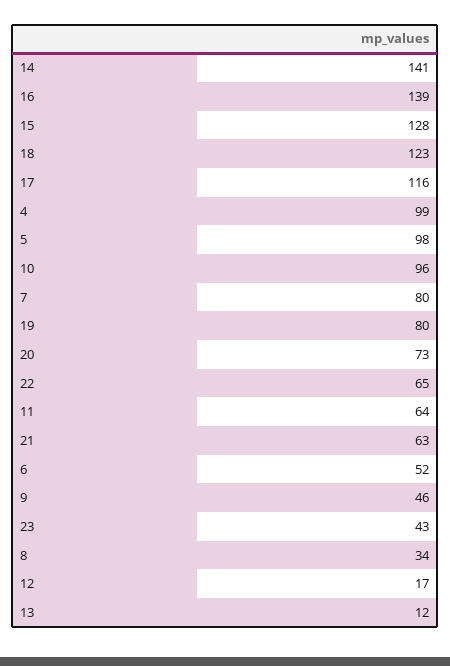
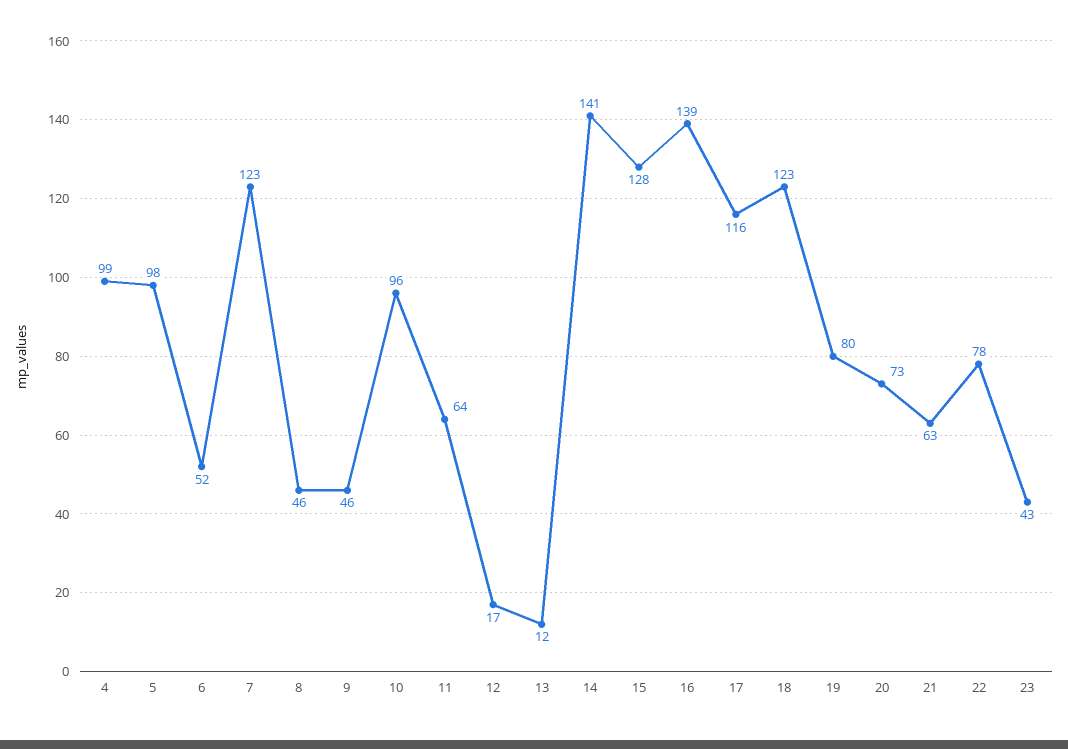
  {
    "14": 141,
    "16": 139,
    "15": 128,
    "18": 123,
    "17": 116,
    "4": 99,
    "5": 98,
    "10": 96,
-   "7": 80,
+   "7": 123,
    "19": 80,
    "20": 73,
-   "22": 65,
+   "22": 78,
    "11": 64,
    "21": 63,
    "6": 52,
    "9": 46,
    "23": 43,
-   "8": 34,
+   "8": 46,
    "12": 17,
    "13": 12
  }

